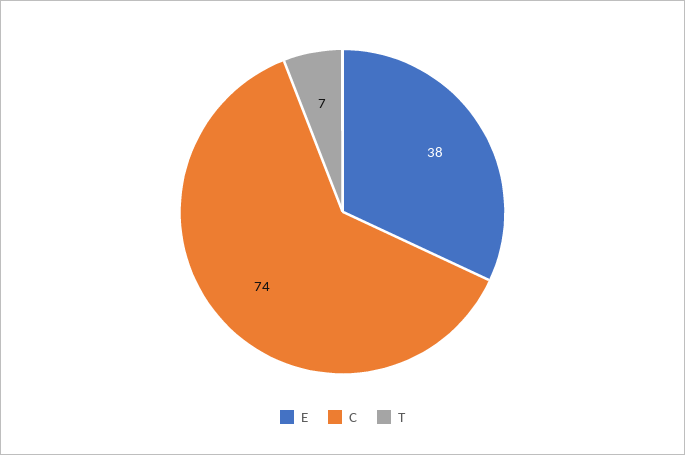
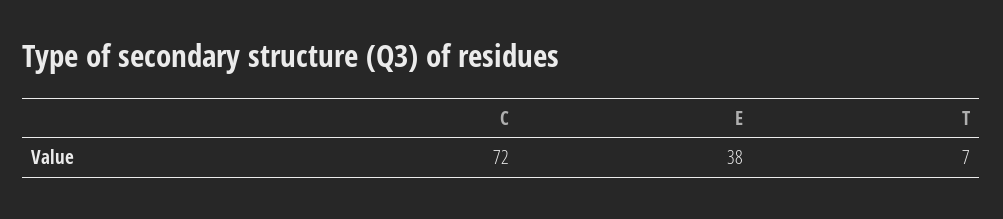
  {
    "E": 38,
-   "C": 74,
+   "C": 72,
    "T": 7
  }

